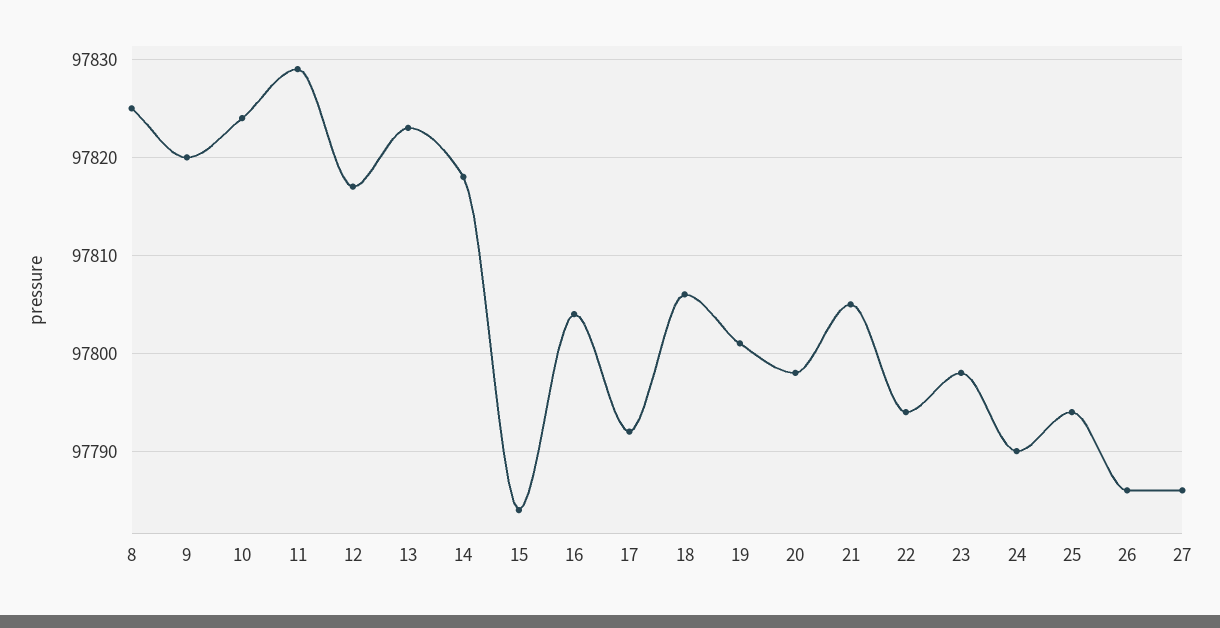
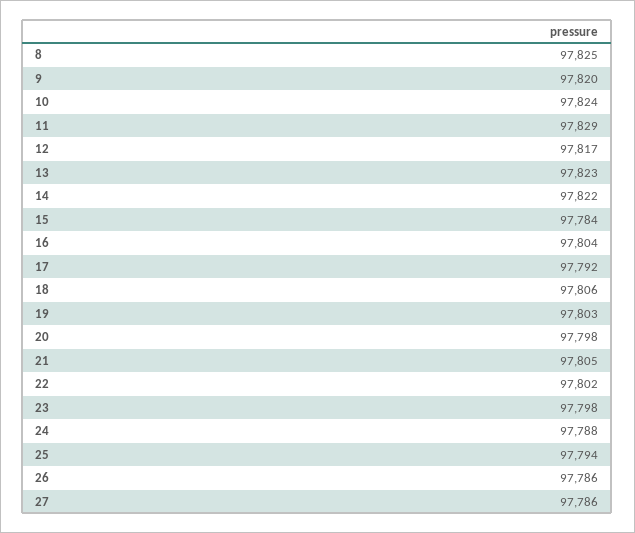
  {
    "8": 97825,
    "9": 97820,
    "10": 97824,
    "11": 97829,
    "12": 97817,
    "13": 97823,
-   "14": 97818,
+   "14": 97822,
    "15": 97784,
    "16": 97804,
    "17": 97792,
    "18": 97806,
-   "19": 97801,
+   "19": 97803,
    "20": 97798,
    "21": 97805,
-   "22": 97794,
+   "22": 97802,
    "23": 97798,
-   "24": 97790,
+   "24": 97788,
    "25": 97794,
    "26": 97786,
    "27": 97786
  }

